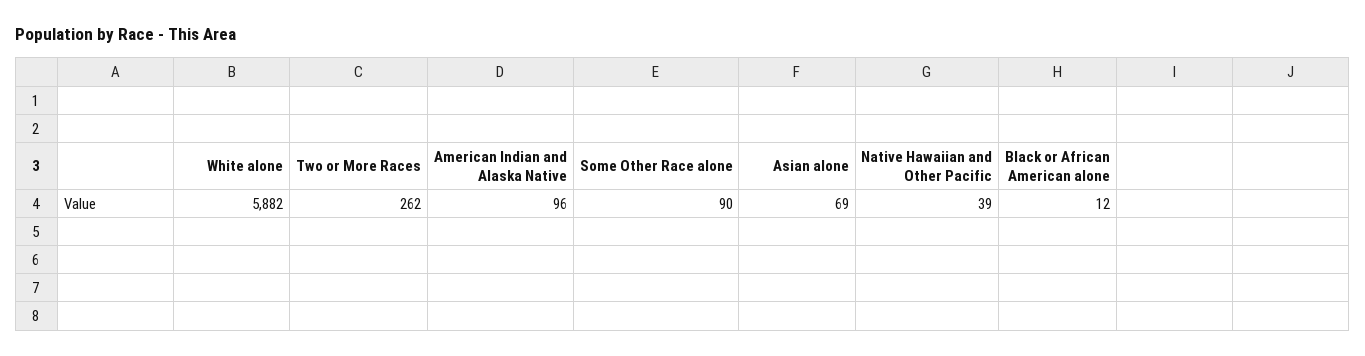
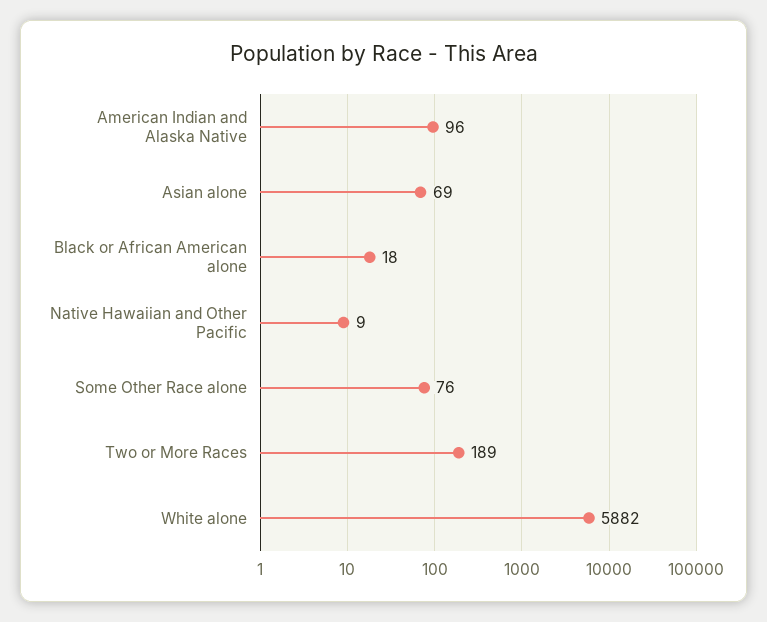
  {
    "White alone": 5882,
-   "Two or More Races": 262,
+   "Two or More Races": 189,
    "American Indian and Alaska Native": 96,
-   "Some Other Race alone": 90,
+   "Some Other Race alone": 76,
    "Asian alone": 69,
-   "Native Hawaiian and Other Pacific": 39,
+   "Native Hawaiian and Other Pacific": 9,
-   "Black or African American alone": 12
+   "Black or African American alone": 18
  }

